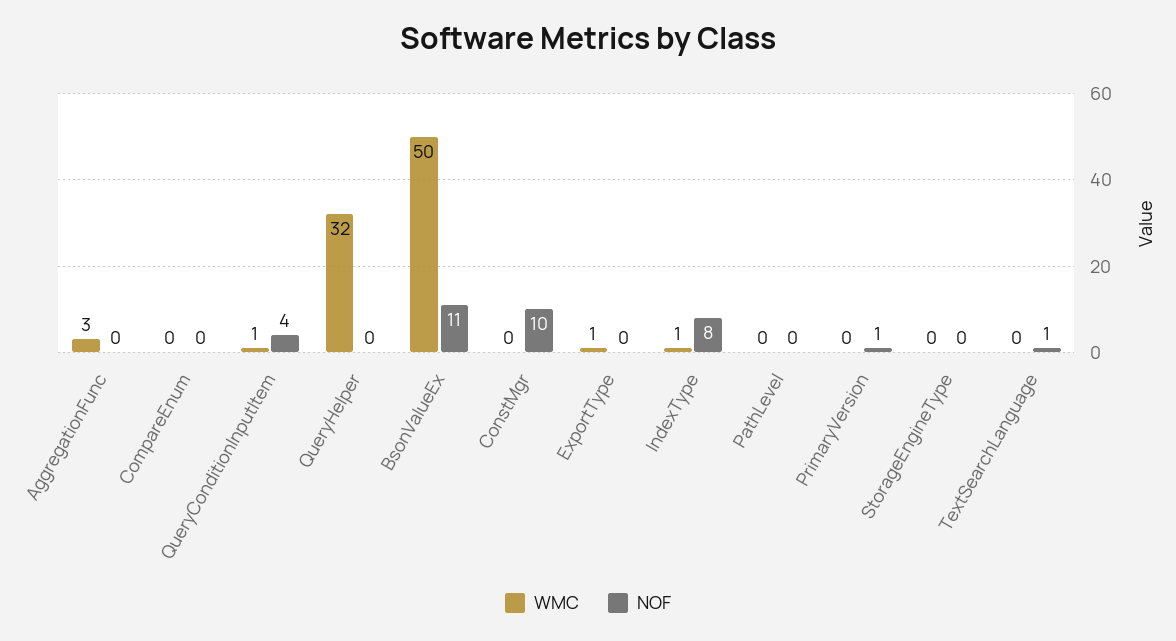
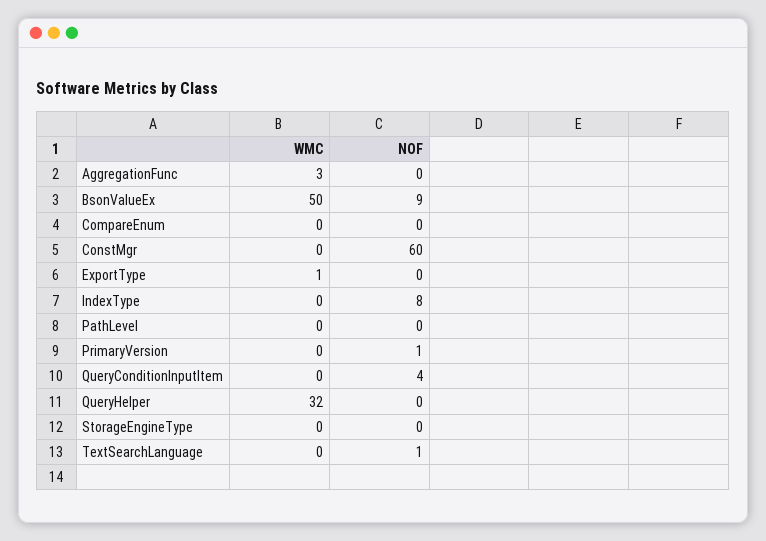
  {
    "WMC": {
      "AggregationFunc": 3,
      "CompareEnum": 0,
-     "QueryConditionInputItem": 1,
+     "QueryConditionInputItem": 0,
      "QueryHelper": 32,
      "BsonValueEx": 50,
      "ConstMgr": 0,
      "ExportType": 1,
-     "IndexType": 1,
+     "IndexType": 0,
      "PathLevel": 0,
      "PrimaryVersion": 0,
      "StorageEngineType": 0,
      "TextSearchLanguage": 0
    },
    "NOF": {
      "AggregationFunc": 0,
      "CompareEnum": 0,
      "QueryConditionInputItem": 4,
      "QueryHelper": 0,
-     "BsonValueEx": 11,
+     "BsonValueEx": 9,
-     "ConstMgr": 10,
+     "ConstMgr": 60,
      "ExportType": 0,
      "IndexType": 8,
      "PathLevel": 0,
      "PrimaryVersion": 1,
      "StorageEngineType": 0,
      "TextSearchLanguage": 1
    }
  }

